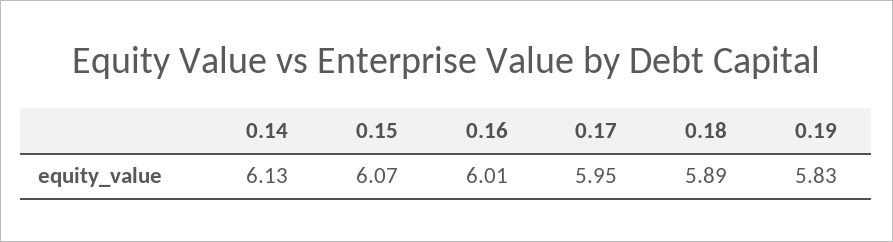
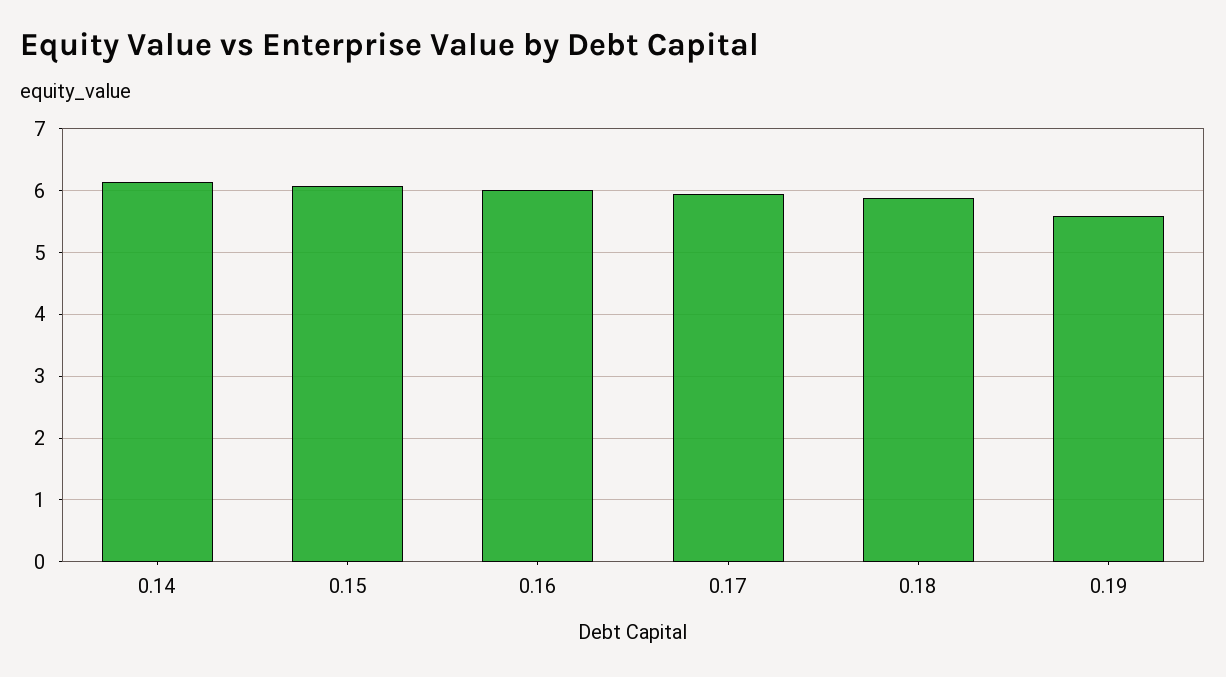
  {
    "0.14": 6.13,
    "0.15": 6.07,
    "0.16": 6.01,
    "0.17": 5.95,
    "0.18": 5.89,
-   "0.19": 5.83
+   "0.19": 5.6
  }

